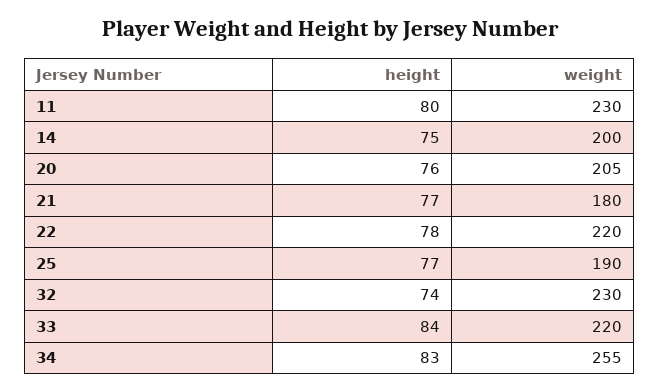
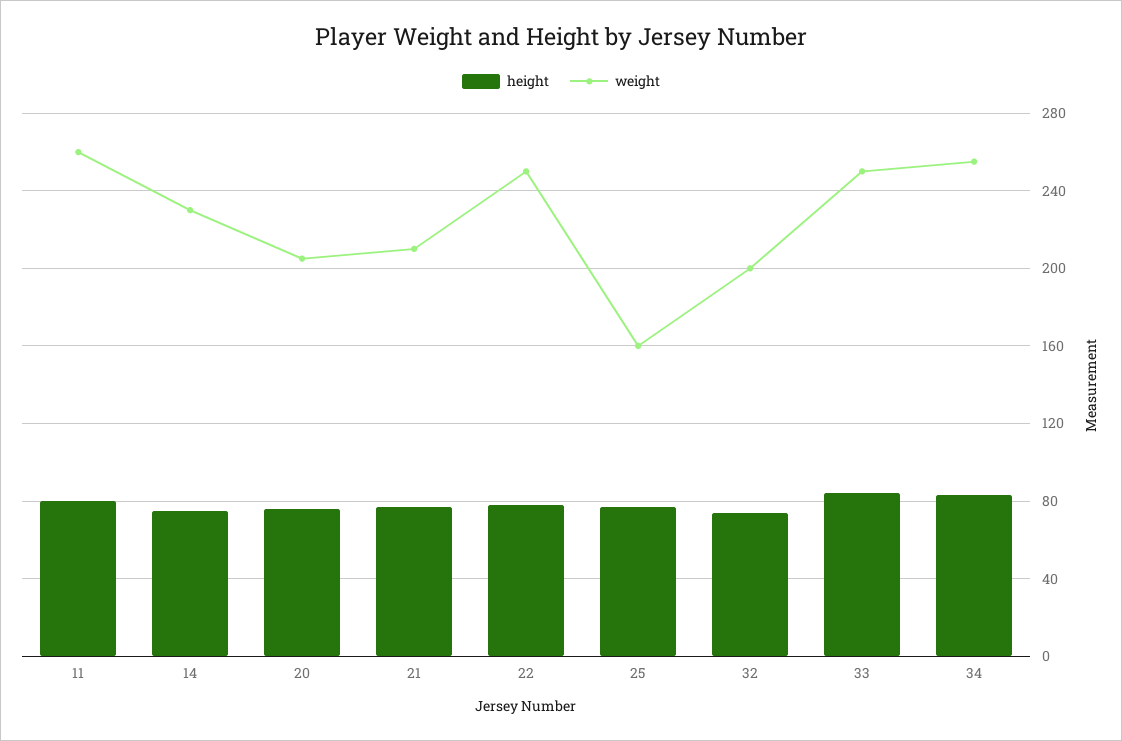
  {
    "height": {
      "11": 80,
      "14": 75,
      "20": 76,
      "21": 77,
      "22": 78,
      "25": 77,
      "32": 74,
      "33": 84,
      "34": 83
    },
    "weight": {
-     "11": 230,
+     "11": 260,
-     "14": 200,
+     "14": 230,
      "20": 205,
-     "21": 180,
+     "21": 210,
-     "22": 220,
+     "22": 250,
-     "25": 190,
+     "25": 160,
-     "32": 230,
+     "32": 200,
-     "33": 220,
+     "33": 250,
      "34": 255
    }
  }

